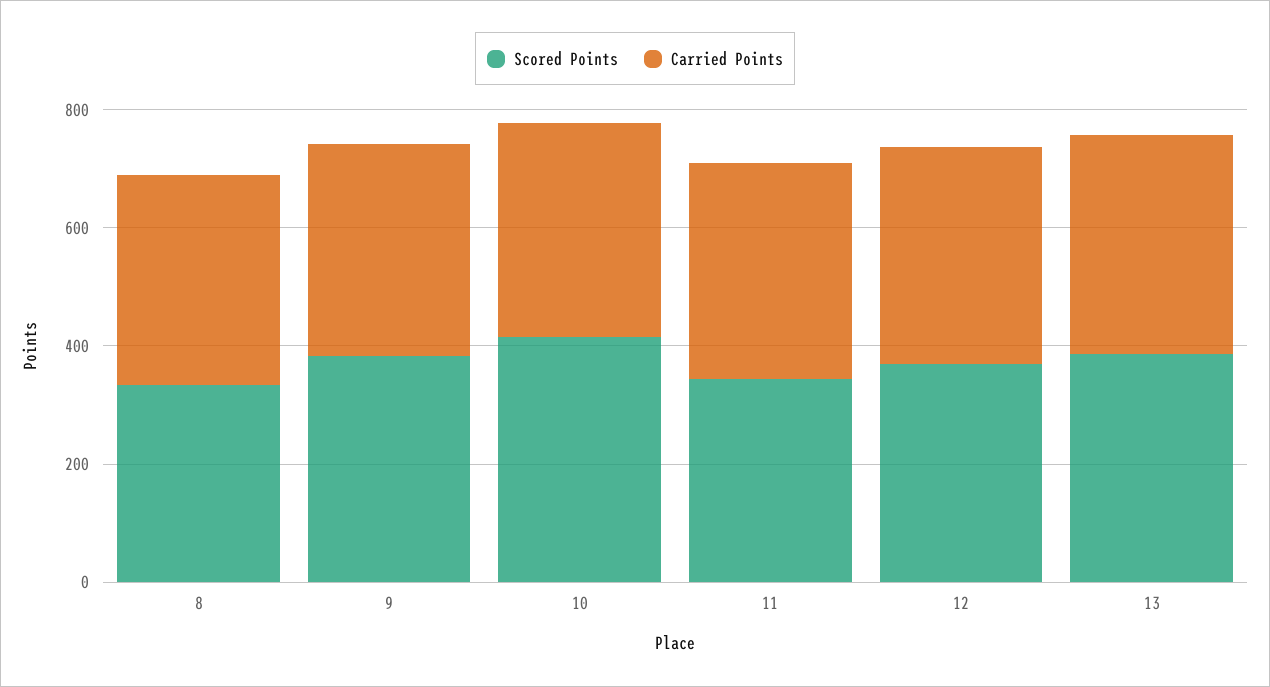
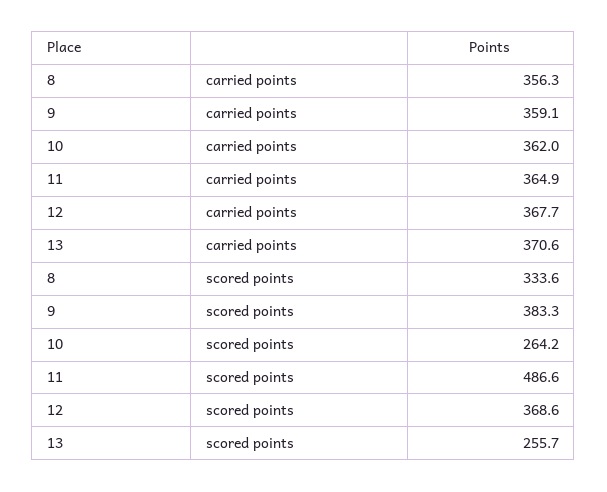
  {
    "Scored Points": {
      "8": 333.6,
      "9": 383.3,
-     "10": 400,
+     "10": 264.2,
-     "11": 350,
+     "11": 486.6,
      "12": 368.6,
-     "13": 400
+     "13": 255.7
    },
    "Carried Points": {
      "8": 356.3,
      "9": 359.1,
      "10": 362,
      "11": 364.9,
      "12": 367.7,
      "13": 370.6
    }
  }

